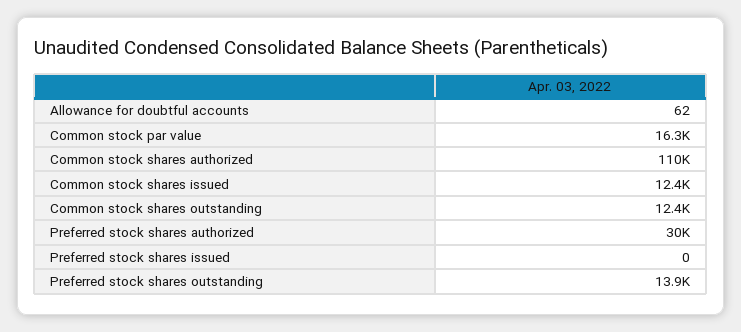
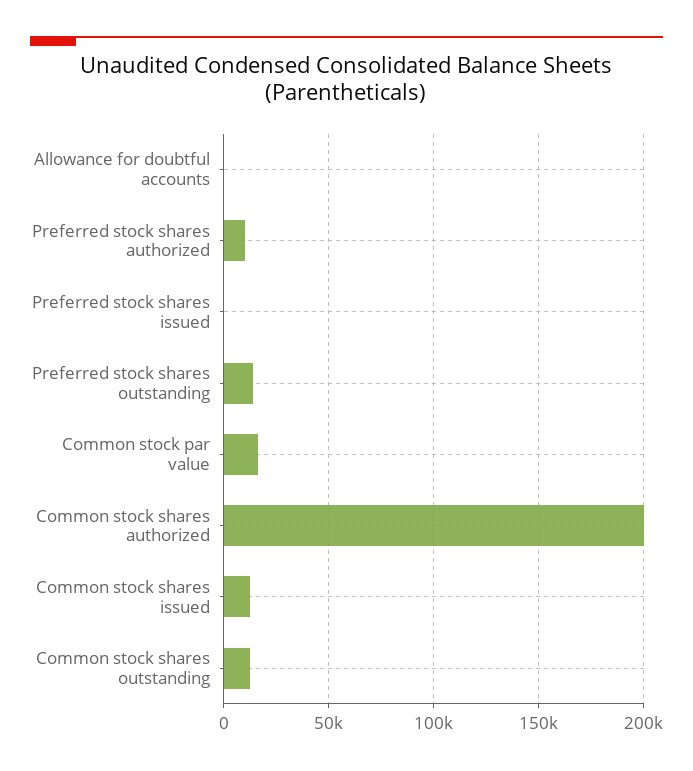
  {
    "Allowance for doubtful accounts": 62,
    "Common stock par value": 16300,
-   "Common stock shares authorized": 110000,
+   "Common stock shares authorized": 200000,
    "Common stock shares issued": 12400,
    "Common stock shares outstanding": 12400,
-   "Preferred stock shares authorized": 30000,
+   "Preferred stock shares authorized": 10000,
    "Preferred stock shares issued": 0,
    "Preferred stock shares outstanding": 13900
  }

